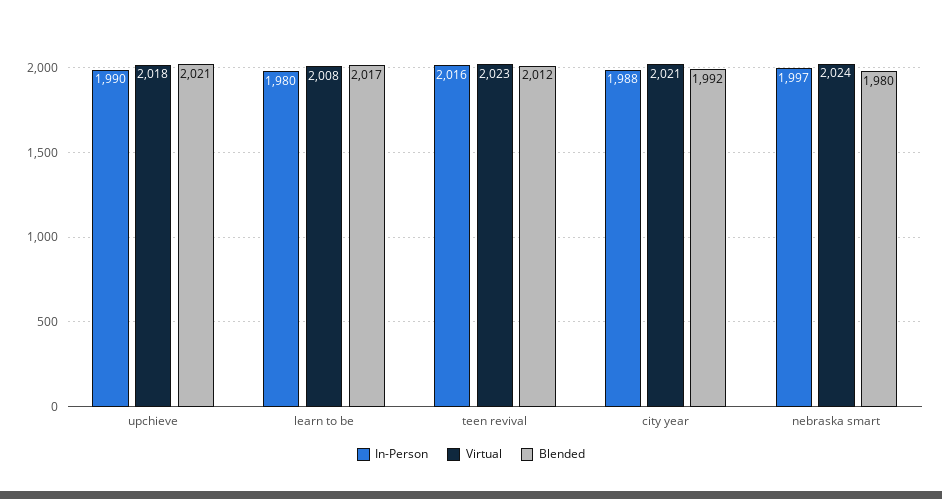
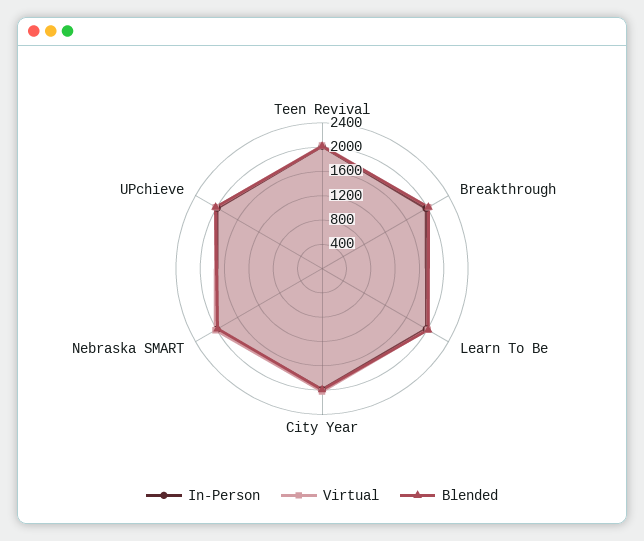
  {
    "In-Person": {
      "upchieve": 1990,
      "learn to be": 1980,
      "teen revival": 2016,
      "city year": 1988,
-     "nebraska smart": 1997
+     "nebraska smart": 1997,
+     "Breakthrough": 2000
    },
    "Virtual": {
      "upchieve": 2018,
      "learn to be": 2008,
      "teen revival": 2023,
      "city year": 2021,
-     "nebraska smart": 2024
+     "nebraska smart": 2024,
+     "Breakthrough": 2000
    },
    "Blended": {
      "upchieve": 2021,
      "learn to be": 2017,
      "teen revival": 2012,
      "city year": 1992,
-     "nebraska smart": 1980
+     "nebraska smart": 1980,
+     "Breakthrough": 2000
    }
  }

